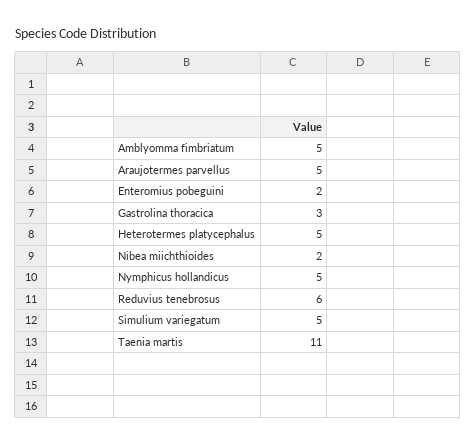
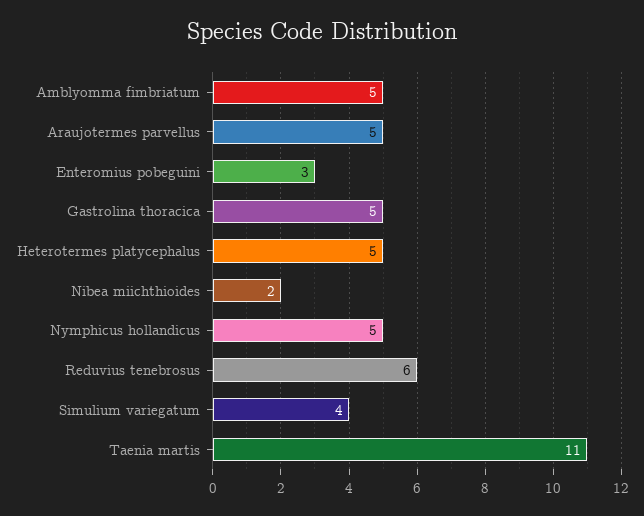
  {
    "Amblyomma fimbriatum": 5,
    "Araujotermes parvellus": 5,
-   "Enteromius pobeguini": 2,
+   "Enteromius pobeguini": 3,
-   "Gastrolina thoracica": 3,
+   "Gastrolina thoracica": 5,
    "Heterotermes platycephalus": 5,
    "Nibea miichthioides": 2,
    "Nymphicus hollandicus": 5,
    "Reduvius tenebrosus": 6,
-   "Simulium variegatum": 5,
+   "Simulium variegatum": 4,
    "Taenia martis": 11
  }

